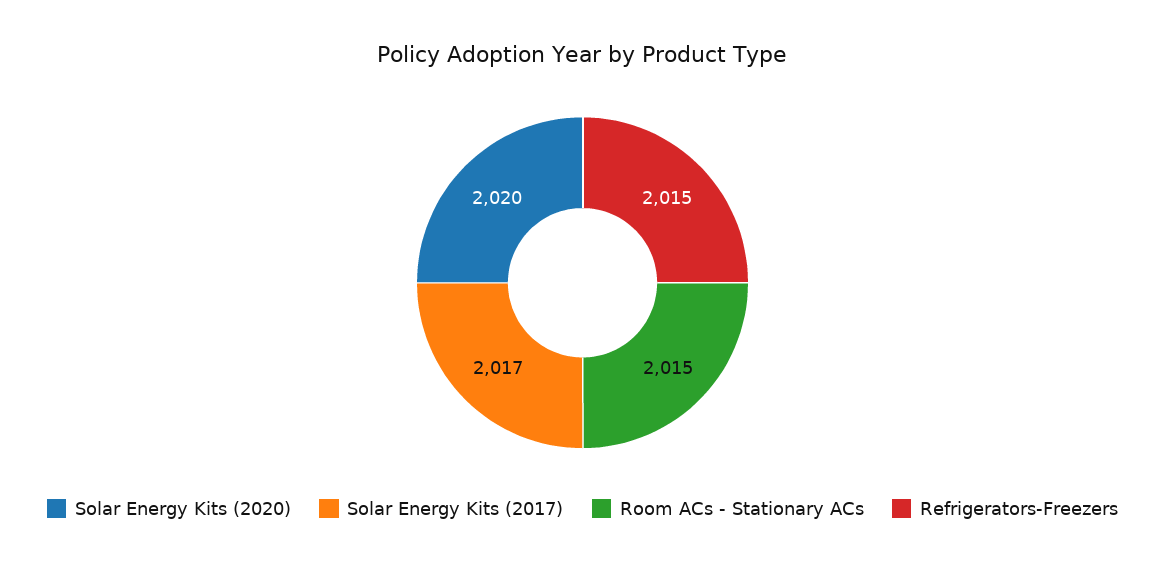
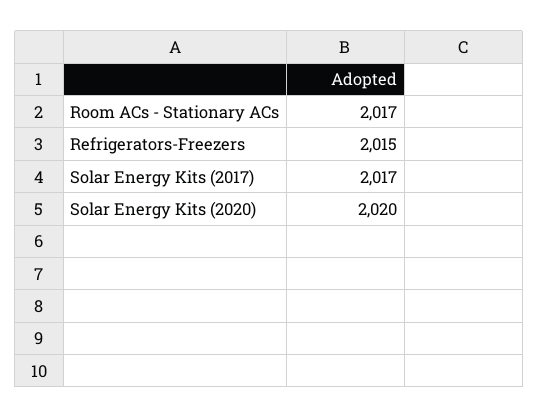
  {
    "Solar Energy Kits (2020)": 2020,
    "Solar Energy Kits (2017)": 2017,
-   "Room ACs - Stationary ACs": 2015,
+   "Room ACs - Stationary ACs": 2017,
    "Refrigerators-Freezers": 2015
  }

